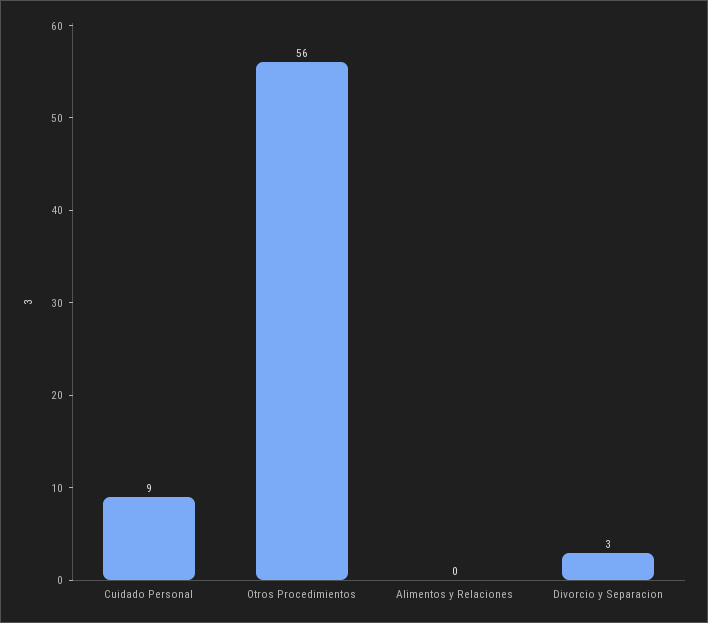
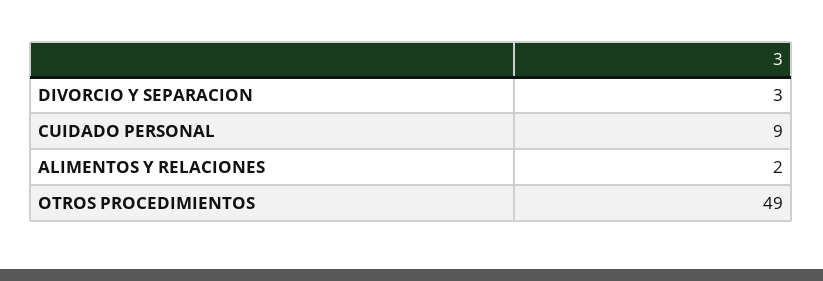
  {
    "Cuidado Personal": 9,
-   "Otros Procedimientos": 56,
+   "Otros Procedimientos": 49,
-   "Alimentos y Relaciones": 0,
+   "Alimentos y Relaciones": 2,
    "Divorcio y Separacion": 3
  }

